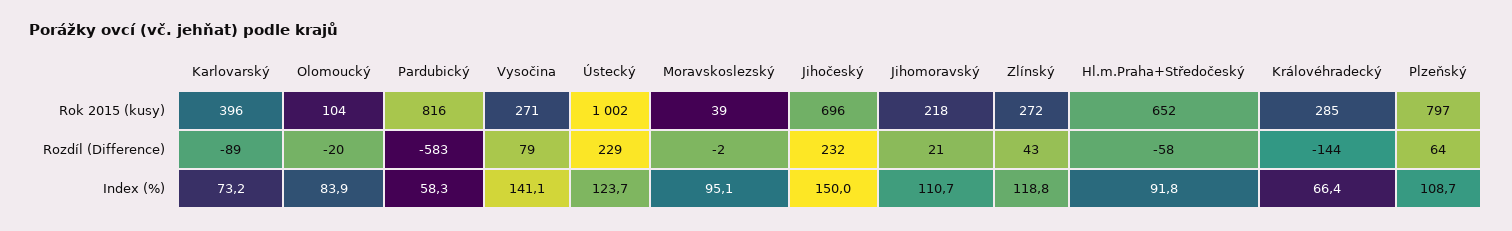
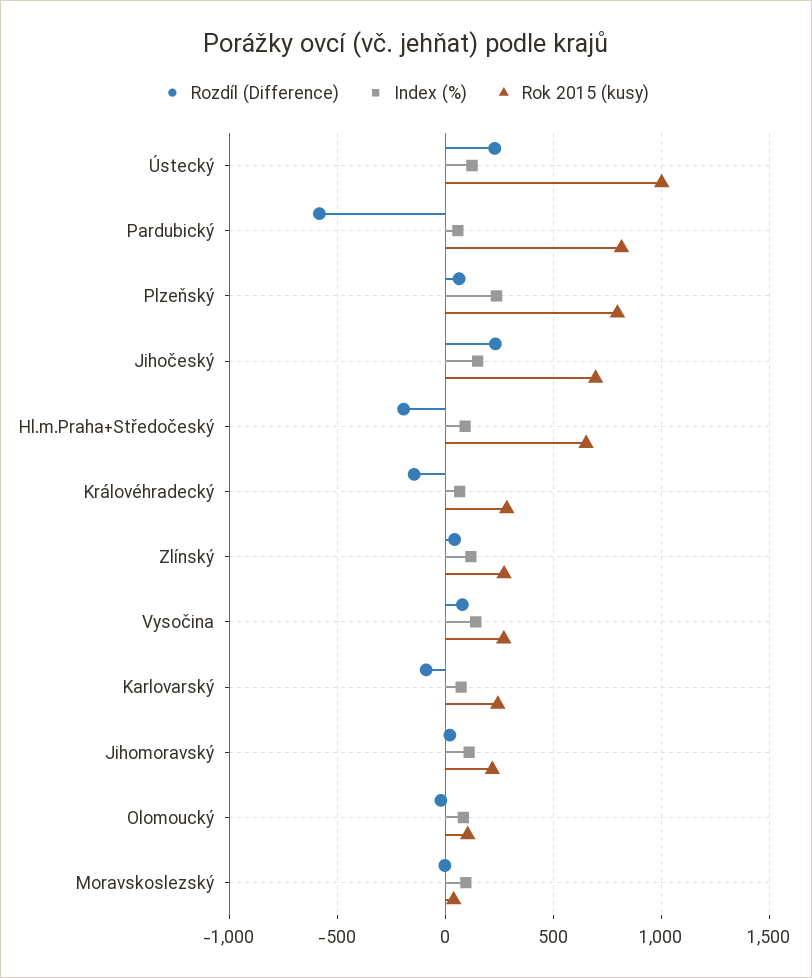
  {
    "Rok 2015 (kusy)": {
-     "Karlovarský": 396,
+     "Karlovarský": 250,
      "Olomoucký": 104,
      "Pardubický": 816,
      "Vysočina": 271,
      "Ústecký": 1002,
      "Moravskoslezský": 39,
      "Jihočeský": 696,
      "Jihomoravský": 218,
      "Zlínský": 272,
      "Hl.m.Praha+Středočeský": 652,
      "Královéhradecký": 285,
      "Plzeňský": 797
    },
    "Rozdíl (Difference)": {
      "Karlovarský": -89,
      "Olomoucký": -20,
      "Pardubický": -583,
      "Vysočina": 79,
      "Ústecký": 229,
      "Moravskoslezský": -2,
      "Jihočeský": 232,
      "Jihomoravský": 21,
      "Zlínský": 43,
-     "Hl.m.Praha+Středočeský": -58,
+     "Hl.m.Praha+Středočeský": -200,
      "Královéhradecký": -144,
      "Plzeňský": 64
    },
    "Index (%)": {
      "Karlovarský": 73.2,
      "Olomoucký": 83.9,
      "Pardubický": 58.3,
      "Vysočina": 141.1,
      "Ústecký": 123.7,
      "Moravskoslezský": 95.1,
      "Jihočeský": 150,
      "Jihomoravský": 110.7,
      "Zlínský": 118.8,
      "Hl.m.Praha+Středočeský": 91.8,
      "Královéhradecký": 66.4,
-     "Plzeňský": 108.7
+     "Plzeňský": 250
    }
  }

